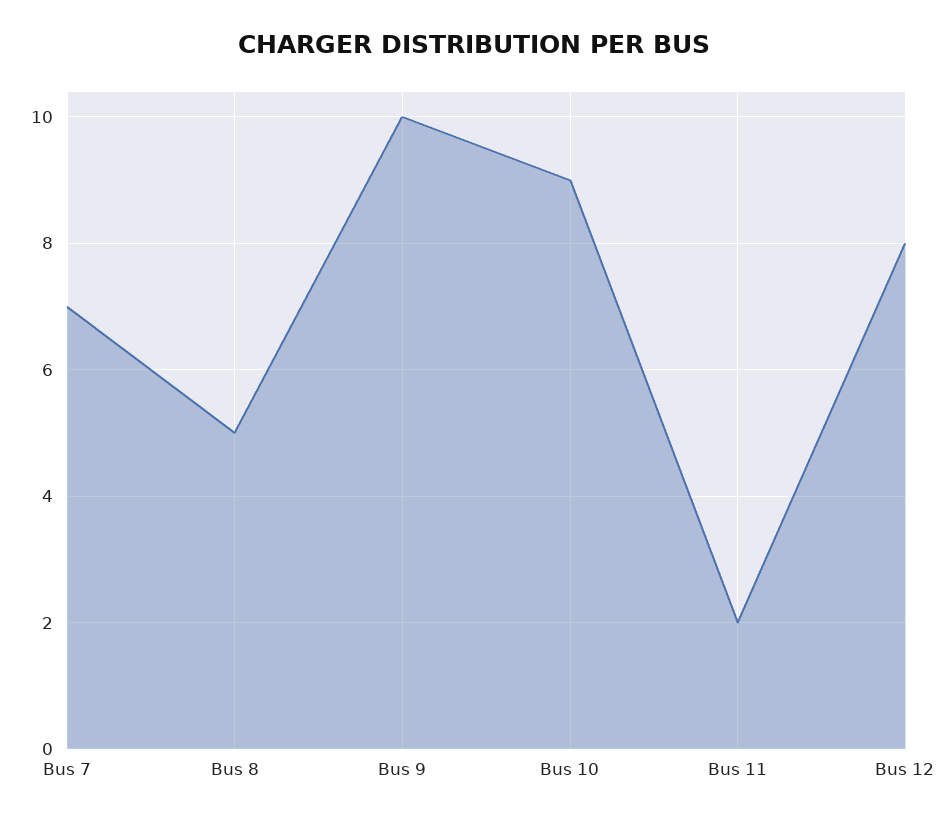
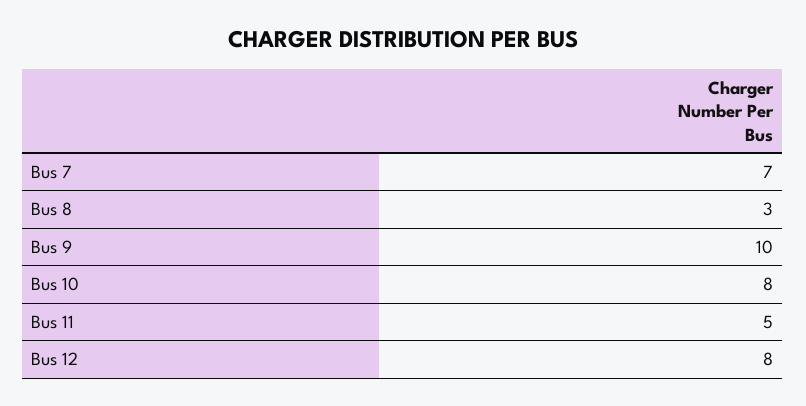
  {
    "Bus 7": 7,
-   "Bus 8": 5,
+   "Bus 8": 3,
    "Bus 9": 10,
-   "Bus 10": 9,
+   "Bus 10": 8,
-   "Bus 11": 2,
+   "Bus 11": 5,
    "Bus 12": 8
  }

